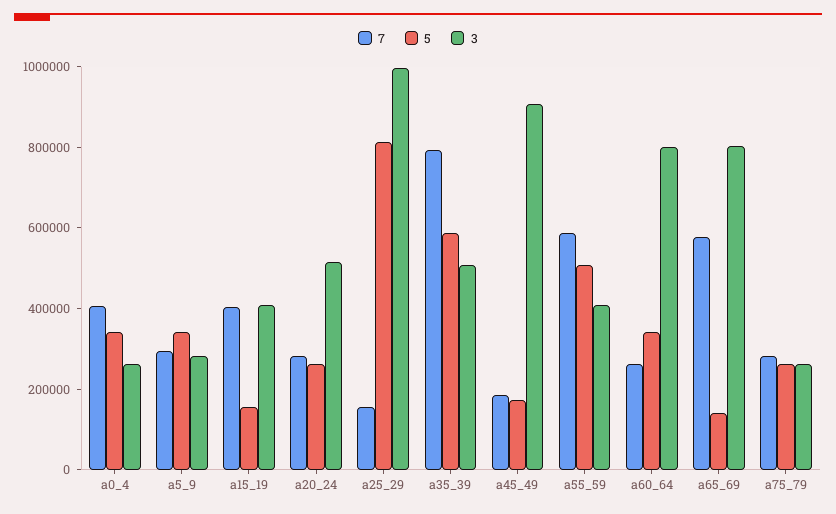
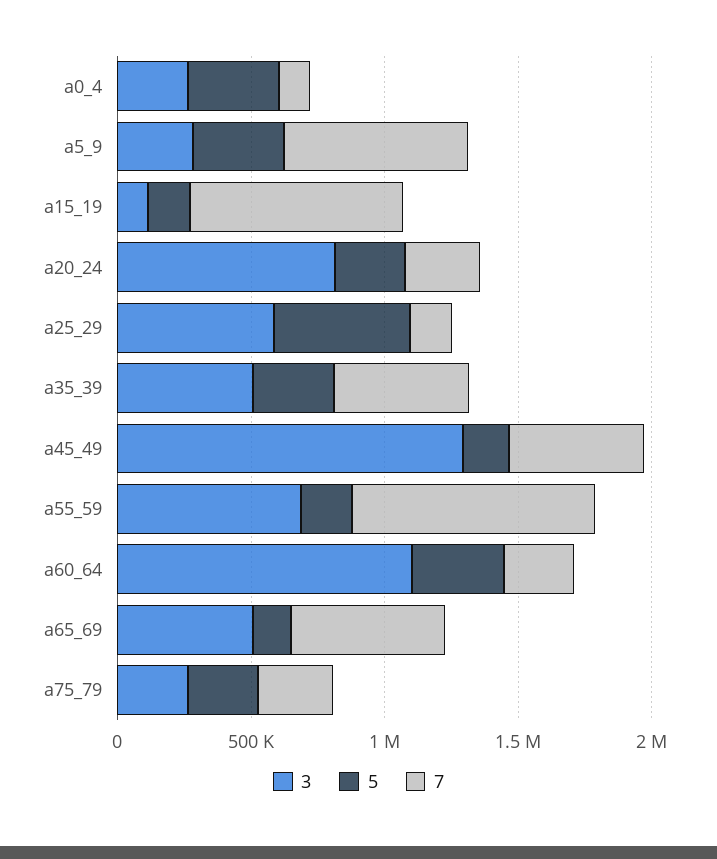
  {
    "7": {
-     "a0_4": 400000,
+     "a0_4": 100000,
-     "a5_9": 300000,
+     "a5_9": 700000,
-     "a15_19": 400000,
+     "a15_19": 800000,
      "a20_24": 300000,
      "a25_29": 150000,
-     "a35_39": 800000,
+     "a35_39": 500000,
-     "a45_49": 200000,
+     "a45_49": 500000,
-     "a55_59": 600000,
+     "a55_59": 900000,
      "a60_64": 250000,
      "a65_69": 600000,
      "a75_79": 300000
    },
    "5": {
      "a0_4": 350000,
      "a5_9": 350000,
      "a15_19": 150000,
      "a20_24": 250000,
-     "a25_29": 800000,
+     "a25_29": 500000,
-     "a35_39": 600000,
+     "a35_39": 300000,
      "a45_49": 150000,
-     "a55_59": 500000,
+     "a55_59": 200000,
      "a60_64": 350000,
      "a65_69": 150000,
      "a75_79": 250000
    },
    "3": {
      "a0_4": 250000,
      "a5_9": 300000,
-     "a15_19": 400000,
+     "a15_19": 100000,
-     "a20_24": 500000,
+     "a20_24": 800000,
-     "a25_29": 1000000,
+     "a25_29": 600000,
      "a35_39": 500000,
-     "a45_49": 900000,
+     "a45_49": 1300000,
-     "a55_59": 400000,
+     "a55_59": 700000,
-     "a60_64": 800000,
+     "a60_64": 1100000,
-     "a65_69": 800000,
+     "a65_69": 500000,
      "a75_79": 250000
    }
  }

